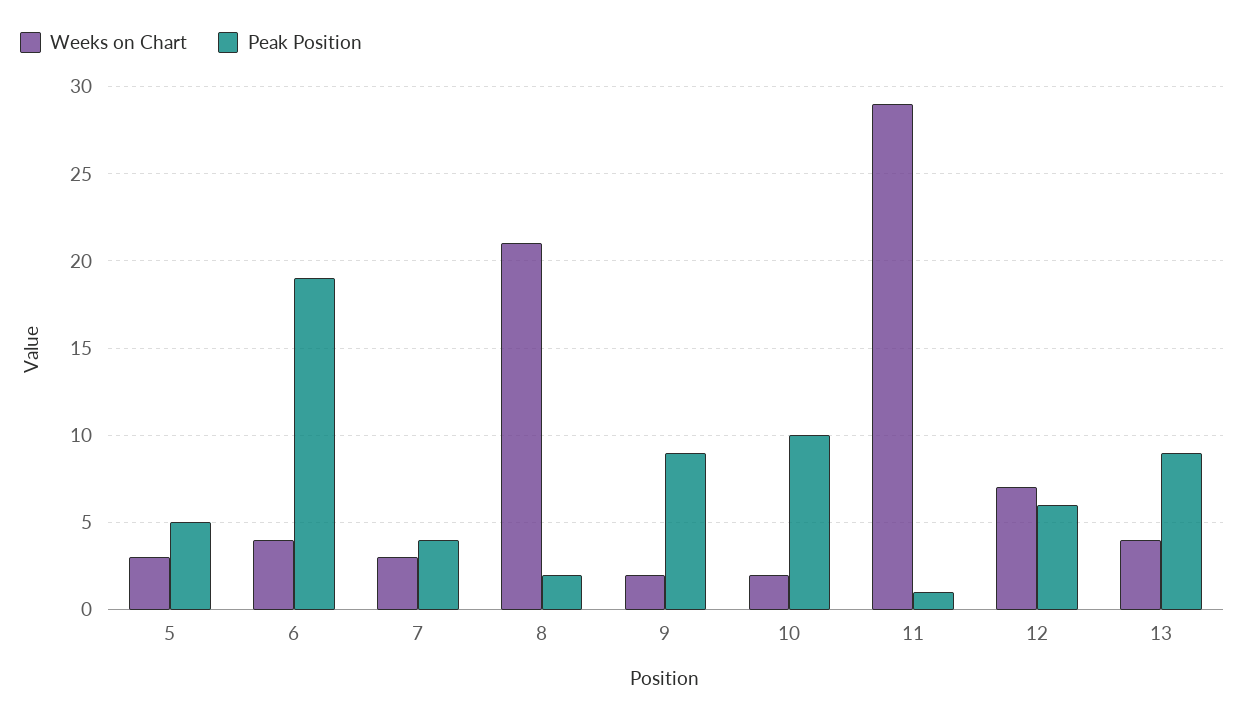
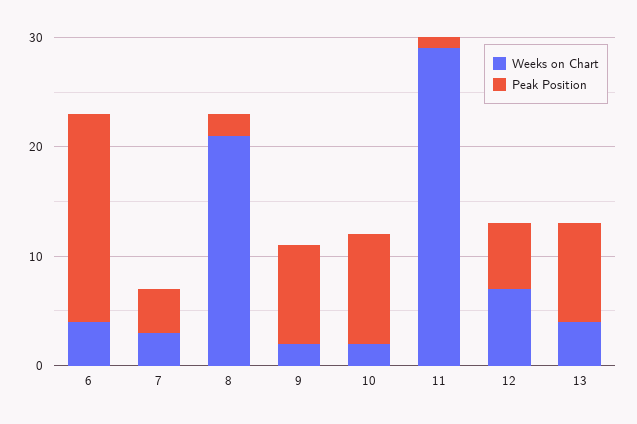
  {
    "Weeks on Chart": {
-     "5": 3,
      "6": 4,
      "7": 3,
      "8": 21,
      "9": 2,
      "10": 2,
      "11": 29,
      "12": 7,
      "13": 4
    },
    "Peak Position": {
-     "5": 5,
      "6": 19,
      "7": 4,
      "8": 2,
      "9": 9,
      "10": 10,
      "11": 1,
      "12": 6,
      "13": 9
    }
  }

